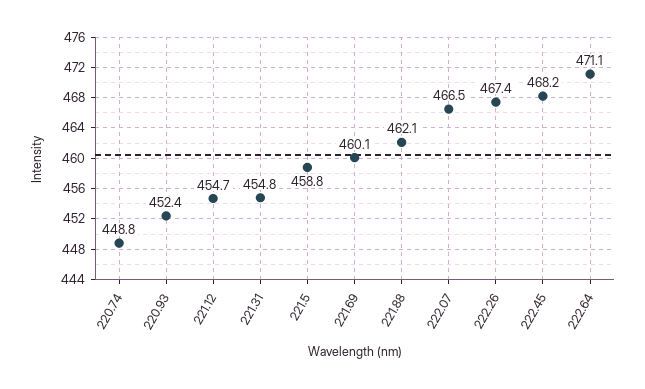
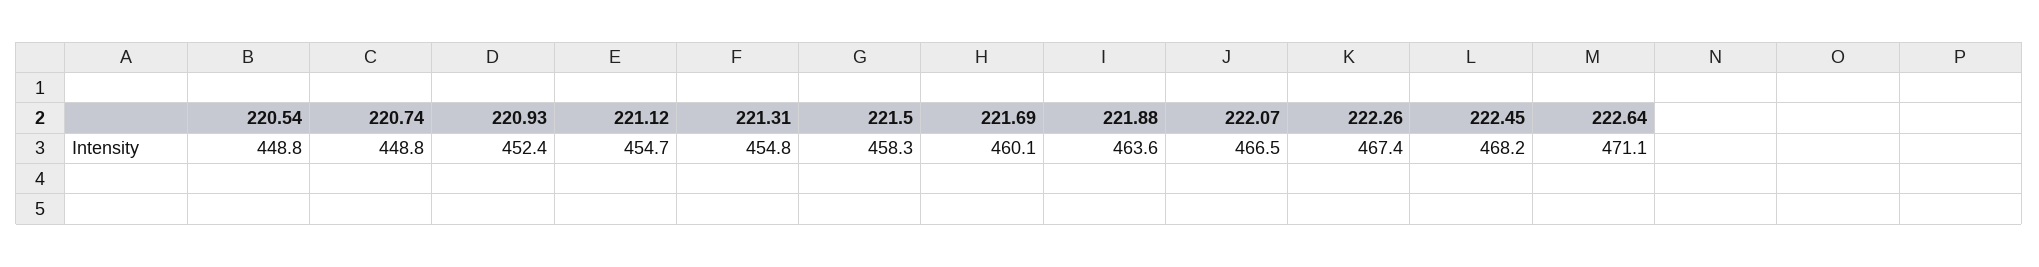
  {
    "220.74": 448.8,
    "220.93": 452.4,
    "221.12": 454.7,
    "221.31": 454.8,
-   "221.5": 458.8,
+   "221.5": 458.3,
    "221.69": 460.1,
-   "221.88": 462.1,
+   "221.88": 463.6,
    "222.07": 466.5,
    "222.26": 467.4,
    "222.45": 468.2,
-   "222.64": 471.1
+   "222.64": 471.1,
+   "220.54": 448.8
  }

